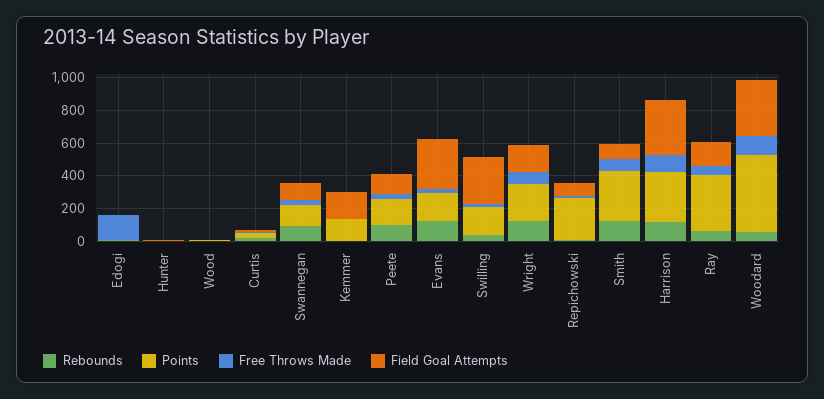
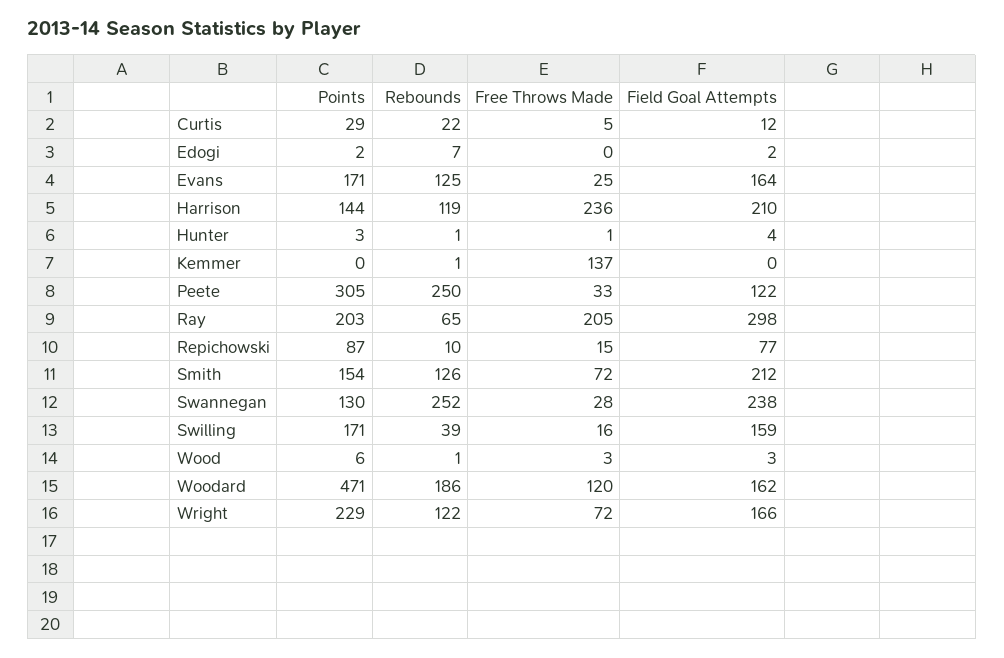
  {
    "Rebounds": {
      "Edogi": 7,
      "Hunter": 1,
      "Wood": 1,
      "Curtis": 22,
-     "Swannegan": 100,
+     "Swannegan": 252,
      "Kemmer": 1,
-     "Peete": 100,
+     "Peete": 250,
      "Evans": 125,
      "Swilling": 39,
      "Wright": 122,
      "Repichowski": 10,
      "Smith": 126,
      "Harrison": 119,
      "Ray": 65,
-     "Woodard": 50
+     "Woodard": 186
    },
    "Points": {
      "Edogi": 2,
      "Hunter": 3,
      "Wood": 6,
      "Curtis": 29,
      "Swannegan": 130,
-     "Kemmer": 150,
+     "Kemmer": 0,
-     "Peete": 150,
+     "Peete": 305,
      "Evans": 171,
      "Swilling": 171,
      "Wright": 229,
-     "Repichowski": 250,
+     "Repichowski": 87,
-     "Smith": 300,
+     "Smith": 154,
-     "Harrison": 300,
+     "Harrison": 144,
-     "Ray": 350,
+     "Ray": 203,
      "Woodard": 471
    },
    "Free Throws Made": {
-     "Edogi": 150,
+     "Edogi": 0,
      "Hunter": 1,
      "Wood": 3,
      "Curtis": 5,
      "Swannegan": 28,
-     "Kemmer": 0,
+     "Kemmer": 137,
      "Peete": 33,
      "Evans": 25,
      "Swilling": 16,
      "Wright": 72,
      "Repichowski": 15,
      "Smith": 72,
-     "Harrison": 100,
+     "Harrison": 236,
-     "Ray": 50,
+     "Ray": 205,
      "Woodard": 120
    },
    "Field Goal Attempts": {
      "Edogi": 2,
      "Hunter": 4,
      "Wood": 3,
      "Curtis": 12,
-     "Swannegan": 100,
+     "Swannegan": 238,
-     "Kemmer": 150,
+     "Kemmer": 0,
      "Peete": 122,
-     "Evans": 300,
+     "Evans": 164,
-     "Swilling": 300,
+     "Swilling": 159,
      "Wright": 166,
      "Repichowski": 77,
-     "Smith": 100,
+     "Smith": 212,
-     "Harrison": 350,
+     "Harrison": 210,
-     "Ray": 150,
+     "Ray": 298,
-     "Woodard": 350
+     "Woodard": 162
    }
  }

